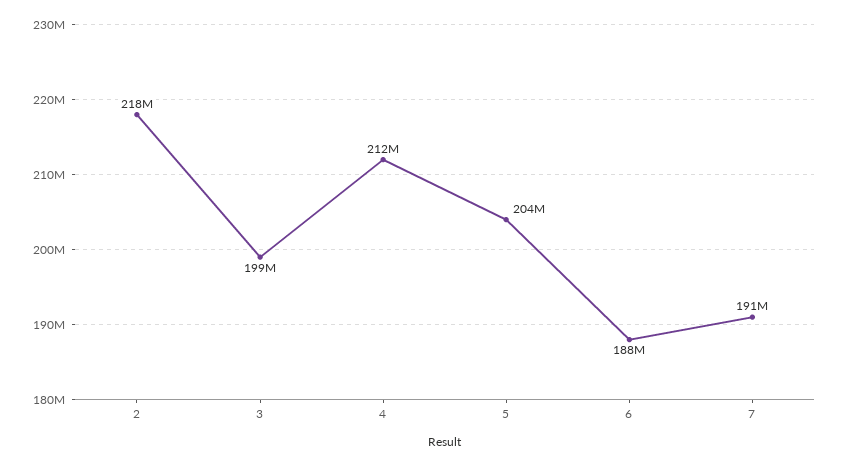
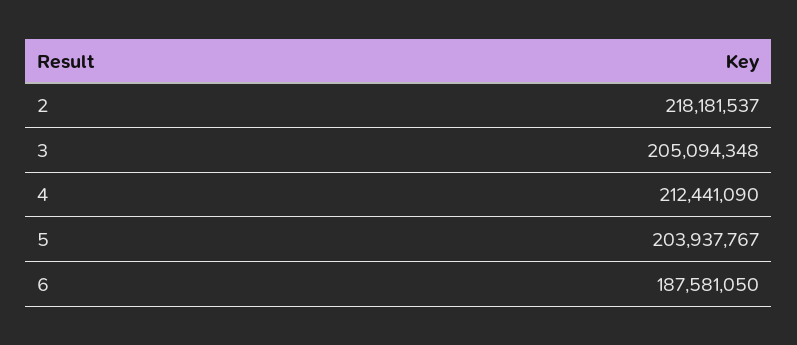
  {
    "2": 218181537,
-   "3": 199000000,
+   "3": 205094348,
    "4": 212441090,
    "5": 203937767,
-   "6": 187581050,
+   "6": 187581050
-   "7": 191000000
  }

